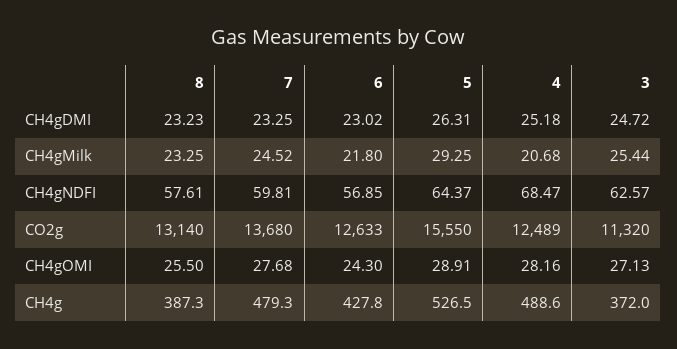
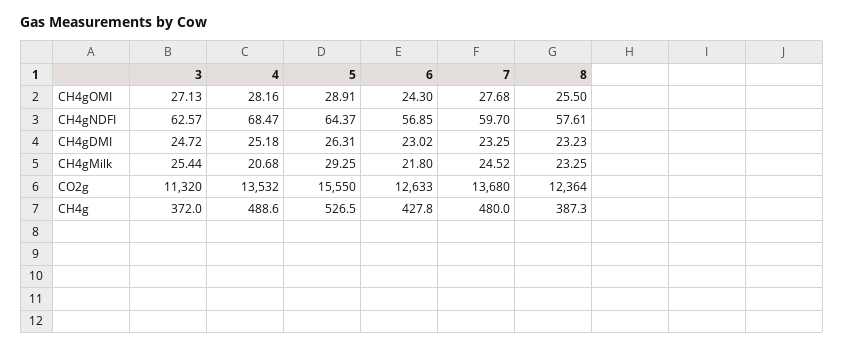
  {
    "8": {
      "CH4gDMI": 23.23,
      "CH4gMilk": 23.25,
      "CH4gNDFI": 57.61,
-     "CO2g": 13140,
+     "CO2g": 12364,
      "CH4gOMI": 25.5,
      "CH4g": 387.3
    },
    "7": {
      "CH4gDMI": 23.25,
      "CH4gMilk": 24.52,
-     "CH4gNDFI": 59.81,
+     "CH4gNDFI": 59.7,
      "CO2g": 13680,
      "CH4gOMI": 27.68,
-     "CH4g": 479.3
+     "CH4g": 480
    },
    "6": {
      "CH4gDMI": 23.02,
      "CH4gMilk": 21.8,
      "CH4gNDFI": 56.85,
      "CO2g": 12633,
      "CH4gOMI": 24.3,
      "CH4g": 427.8
    },
    "5": {
      "CH4gDMI": 26.31,
      "CH4gMilk": 29.25,
      "CH4gNDFI": 64.37,
      "CO2g": 15550,
      "CH4gOMI": 28.91,
      "CH4g": 526.5
    },
    "4": {
      "CH4gDMI": 25.18,
      "CH4gMilk": 20.68,
      "CH4gNDFI": 68.47,
-     "CO2g": 12489,
+     "CO2g": 13532,
      "CH4gOMI": 28.16,
      "CH4g": 488.6
    },
    "3": {
      "CH4gDMI": 24.72,
      "CH4gMilk": 25.44,
      "CH4gNDFI": 62.57,
      "CO2g": 11320,
      "CH4gOMI": 27.13,
      "CH4g": 372
    }
  }

